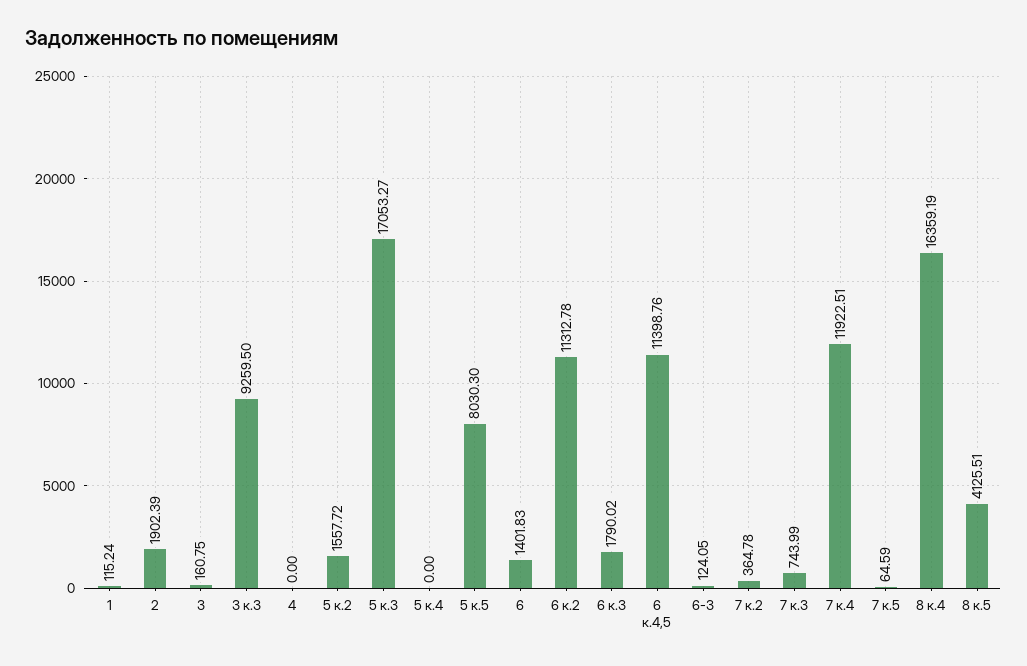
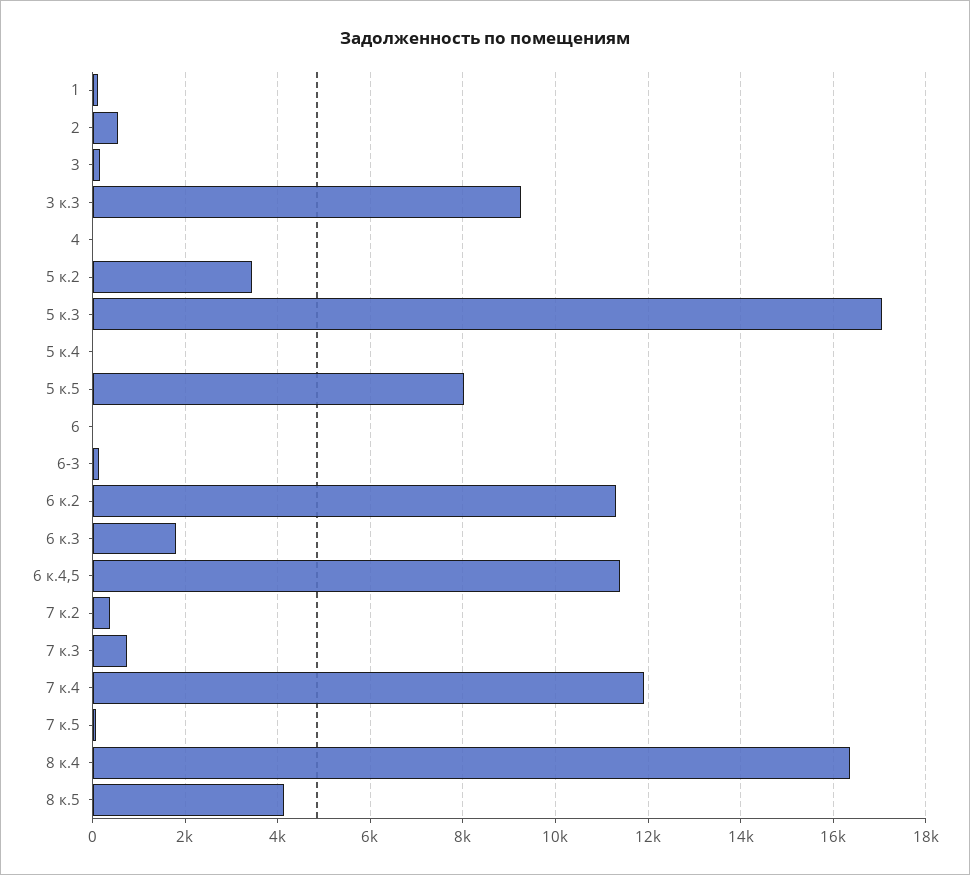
  {
    "1": 115.24,
-   "2": 1902.39,
+   "2": 600,
    "3": 160.75,
    "3 к.3": 9259.5,
    "4": 0,
-   "5 к.2": 1557.72,
+   "5 к.2": 3400,
    "5 к.3": 17053.27,
    "5 к.4": 0,
    "5 к.5": 8030.3,
-   "6": 1401.83,
+   "6": 0,
    "6 к.2": 11312.78,
    "6 к.3": 1790.02,
    "6 к.4,5": 11398.76,
    "6-3": 124.05,
    "7 к.2": 364.78,
    "7 к.3": 743.99,
    "7 к.4": 11922.51,
    "7 к.5": 64.59,
    "8 к.4": 16359.19,
    "8 к.5": 4125.51
  }

